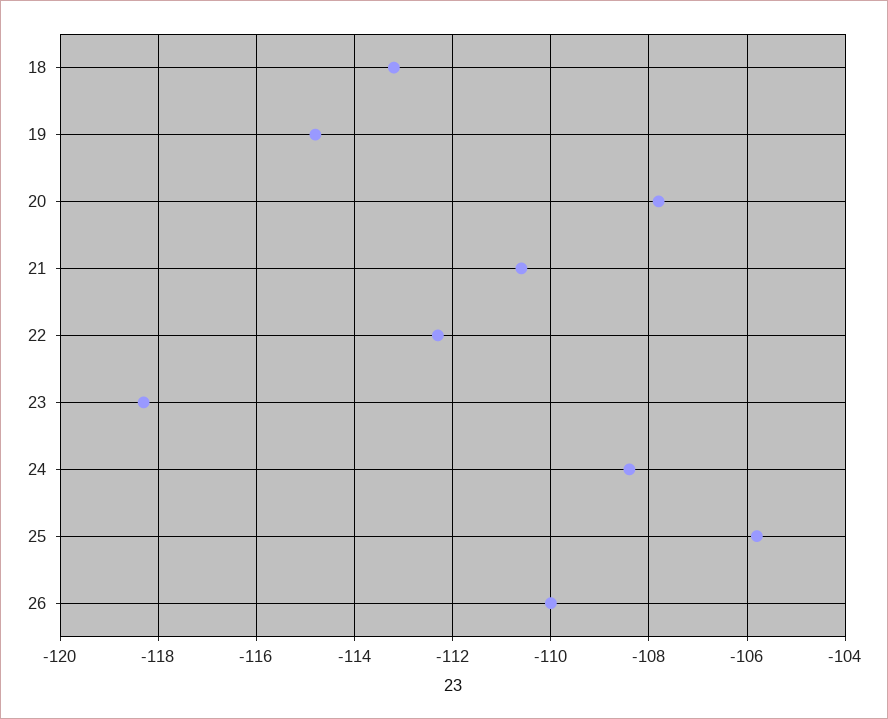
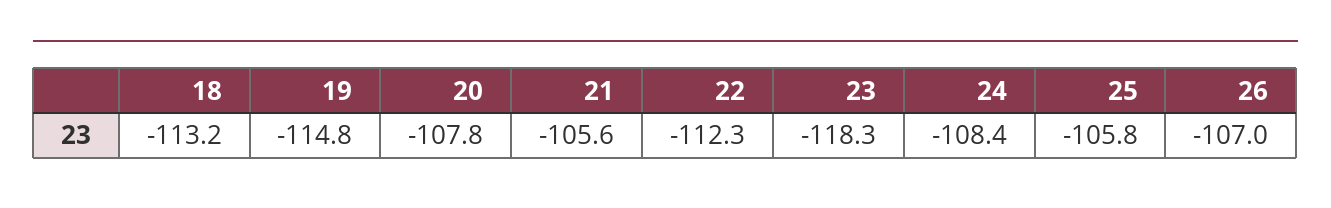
  {
    "18": -113.2,
    "19": -114.8,
    "20": -107.8,
-   "21": -110.5,
+   "21": -105.6,
    "22": -112.3,
    "23": -118.3,
    "24": -108.4,
    "25": -105.8,
-   "26": -110
+   "26": -107
  }

